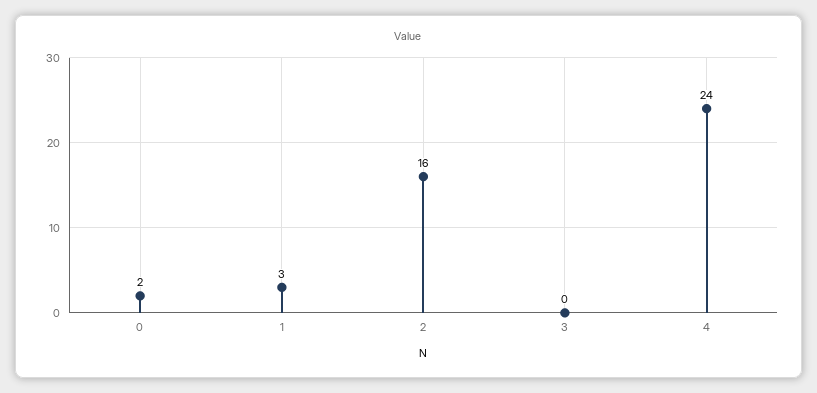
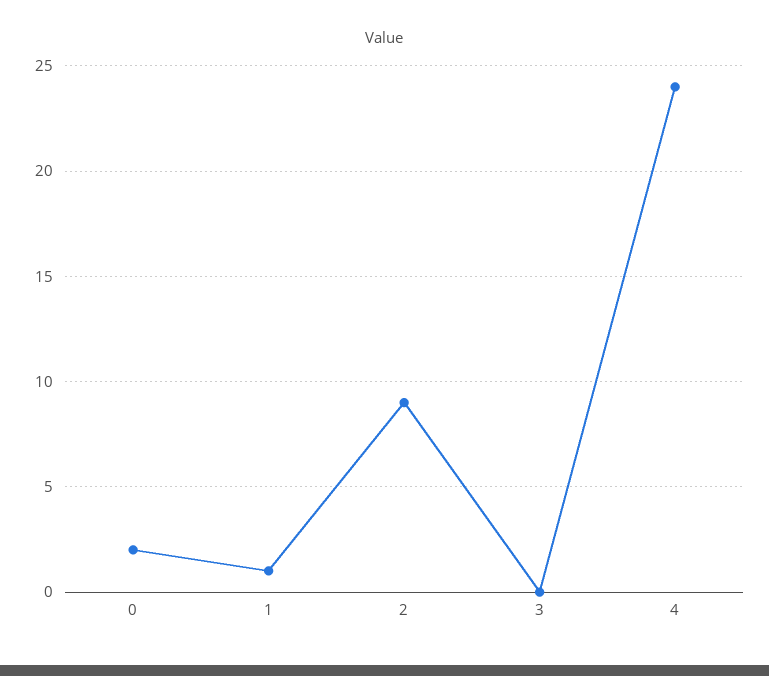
  {
    "0": 2,
-   "1": 3,
+   "1": 1,
-   "2": 16,
+   "2": 9,
    "3": 0,
    "4": 24
  }

